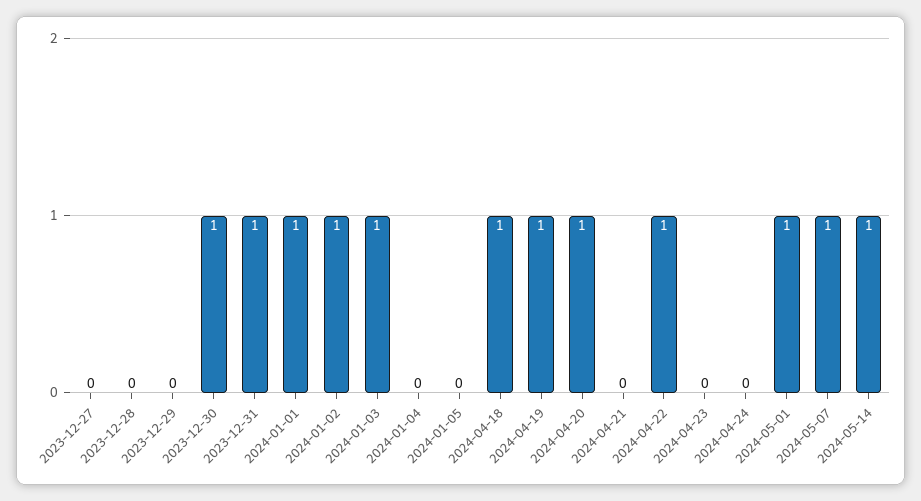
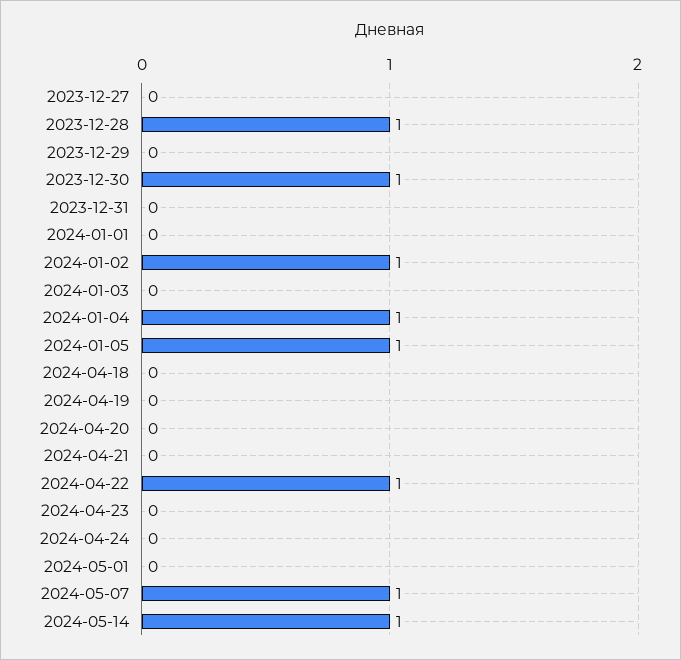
  {
    "2023-12-27": 0,
-   "2023-12-28": 0,
+   "2023-12-28": 1,
    "2023-12-29": 0,
    "2023-12-30": 1,
-   "2023-12-31": 1,
+   "2023-12-31": 0,
-   "2024-01-01": 1,
+   "2024-01-01": 0,
    "2024-01-02": 1,
-   "2024-01-03": 1,
+   "2024-01-03": 0,
-   "2024-01-04": 0,
+   "2024-01-04": 1,
-   "2024-01-05": 0,
+   "2024-01-05": 1,
-   "2024-04-18": 1,
+   "2024-04-18": 0,
-   "2024-04-19": 1,
+   "2024-04-19": 0,
-   "2024-04-20": 1,
+   "2024-04-20": 0,
    "2024-04-21": 0,
    "2024-04-22": 1,
    "2024-04-23": 0,
    "2024-04-24": 0,
-   "2024-05-01": 1,
+   "2024-05-01": 0,
    "2024-05-07": 1,
    "2024-05-14": 1
  }

